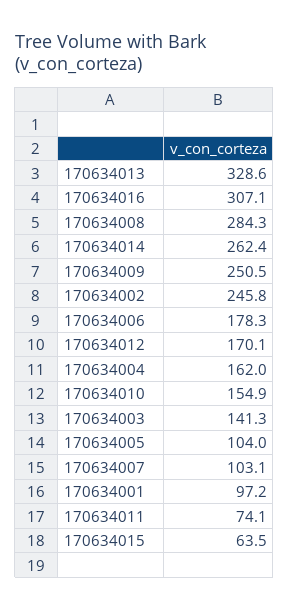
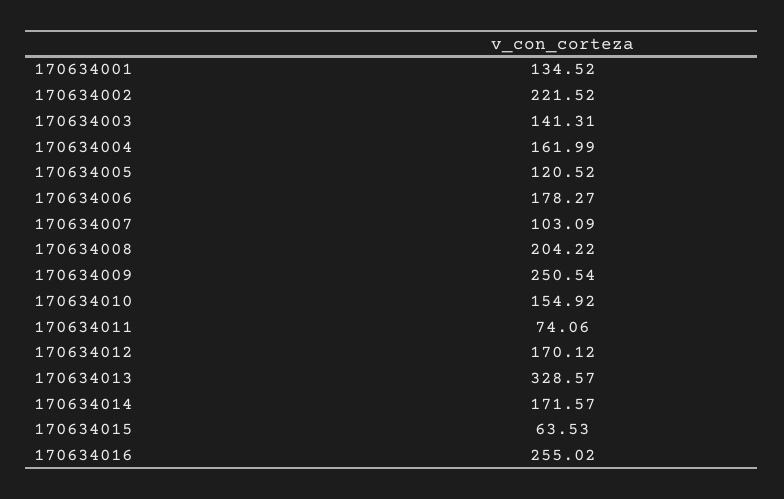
  {
    "170634013": 328.57,
-   "170634016": 307.1,
+   "170634016": 255.02,
-   "170634008": 284.3,
+   "170634008": 204.22,
-   "170634014": 262.4,
+   "170634014": 171.57,
    "170634009": 250.54,
-   "170634002": 245.8,
+   "170634002": 221.52,
    "170634006": 178.27,
    "170634012": 170.12,
    "170634004": 161.99,
    "170634010": 154.92,
    "170634003": 141.31,
-   "170634005": 104,
+   "170634005": 120.52,
    "170634007": 103.09,
-   "170634001": 97.2,
+   "170634001": 134.52,
    "170634011": 74.06,
    "170634015": 63.53
  }

